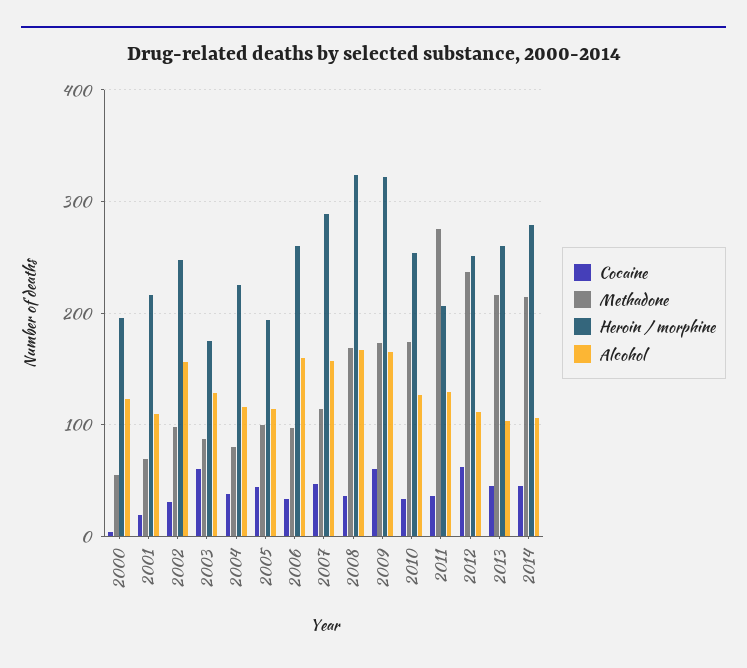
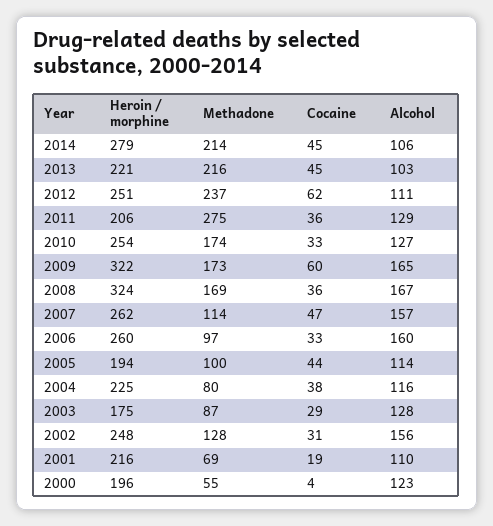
  {
    "Cocaine": {
      "2000": 4,
      "2001": 19,
      "2002": 31,
-     "2003": 60,
+     "2003": 29,
      "2004": 38,
      "2005": 44,
      "2006": 33,
      "2007": 47,
      "2008": 36,
      "2009": 60,
      "2010": 33,
      "2011": 36,
      "2012": 62,
      "2013": 45,
      "2014": 45
    },
    "Methadone": {
      "2000": 55,
      "2001": 69,
-     "2002": 100,
+     "2002": 128,
      "2003": 87,
      "2004": 80,
      "2005": 100,
      "2006": 97,
      "2007": 114,
      "2008": 169,
      "2009": 173,
      "2010": 174,
      "2011": 275,
      "2012": 237,
      "2013": 216,
      "2014": 214
    },
    "Heroin / morphine": {
      "2000": 196,
      "2001": 216,
      "2002": 248,
      "2003": 175,
      "2004": 225,
      "2005": 194,
      "2006": 260,
-     "2007": 290,
+     "2007": 262,
      "2008": 324,
      "2009": 322,
      "2010": 254,
      "2011": 206,
      "2012": 251,
-     "2013": 260,
+     "2013": 221,
      "2014": 279
    },
    "Alcohol": {
      "2000": 123,
      "2001": 110,
      "2002": 156,
      "2003": 128,
      "2004": 116,
      "2005": 114,
      "2006": 160,
      "2007": 157,
      "2008": 167,
      "2009": 165,
      "2010": 127,
      "2011": 129,
      "2012": 111,
      "2013": 103,
      "2014": 106
    }
  }

